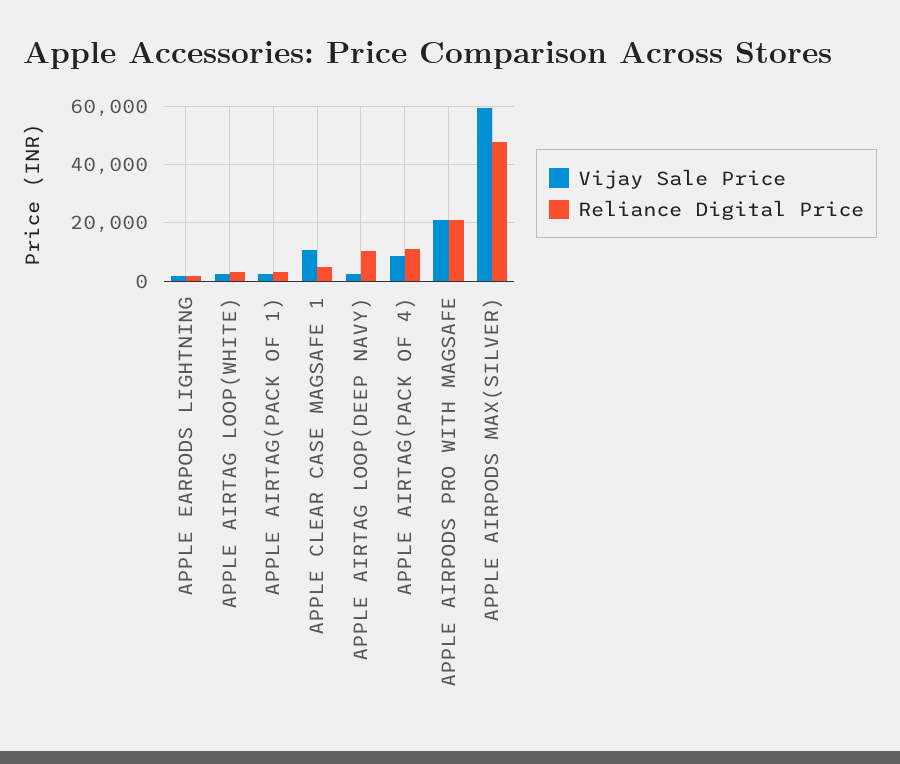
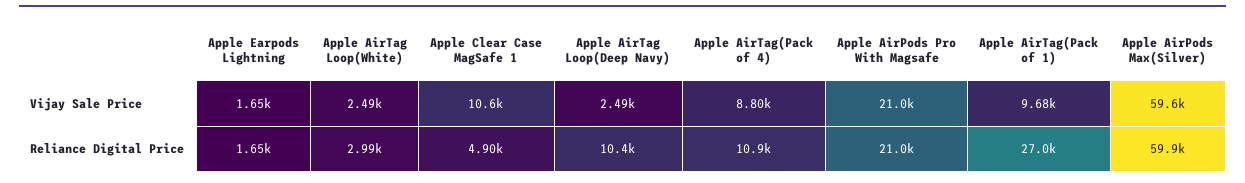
  {
    "Vijay Sale Price": {
      "APPLE EARPODS LIGHTNING": 1650,
      "APPLE AIRTAG LOOP(WHITE)": 2490,
-     "APPLE AIRTAG(PACK OF 1)": 2500,
+     "APPLE AIRTAG(PACK OF 1)": 9680,
      "APPLE CLEAR CASE MAGSAFE 1": 10600,
      "APPLE AIRTAG LOOP(DEEP NAVY)": 2490,
      "APPLE AIRTAG(PACK OF 4)": 8800,
      "APPLE AIRPODS PRO WITH MAGSAFE": 21000,
      "APPLE AIRPODS MAX(SILVER)": 59600
    },
    "Reliance Digital Price": {
      "APPLE EARPODS LIGHTNING": 1650,
      "APPLE AIRTAG LOOP(WHITE)": 2990,
-     "APPLE AIRTAG(PACK OF 1)": 2500,
+     "APPLE AIRTAG(PACK OF 1)": 27000,
      "APPLE CLEAR CASE MAGSAFE 1": 4900,
      "APPLE AIRTAG LOOP(DEEP NAVY)": 10400,
      "APPLE AIRTAG(PACK OF 4)": 10900,
      "APPLE AIRPODS PRO WITH MAGSAFE": 21000,
-     "APPLE AIRPODS MAX(SILVER)": 47500
+     "APPLE AIRPODS MAX(SILVER)": 59900
    }
  }

